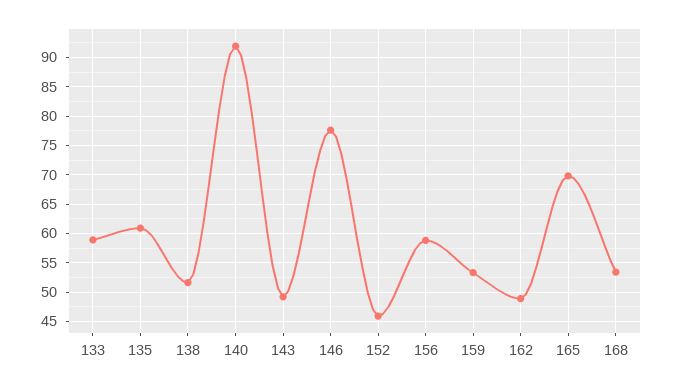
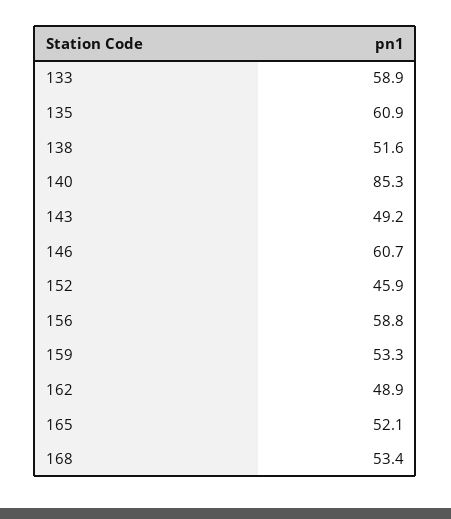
  {
    "133": 58.9,
    "135": 60.9,
    "138": 51.6,
-   "140": 92.5,
+   "140": 85.3,
    "143": 49.2,
-   "146": 77.5,
+   "146": 60.7,
    "152": 45.9,
    "156": 58.8,
    "159": 53.3,
    "162": 48.9,
-   "165": 70,
+   "165": 52.1,
    "168": 53.4
  }

